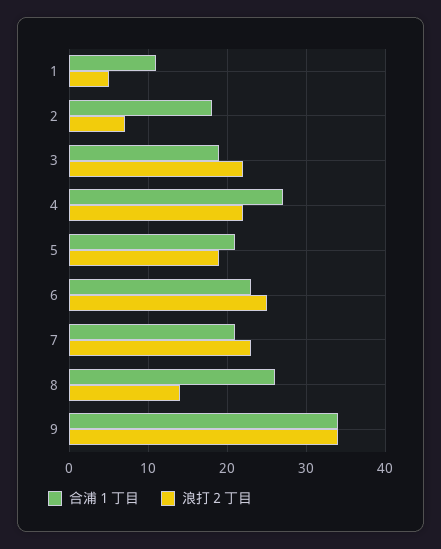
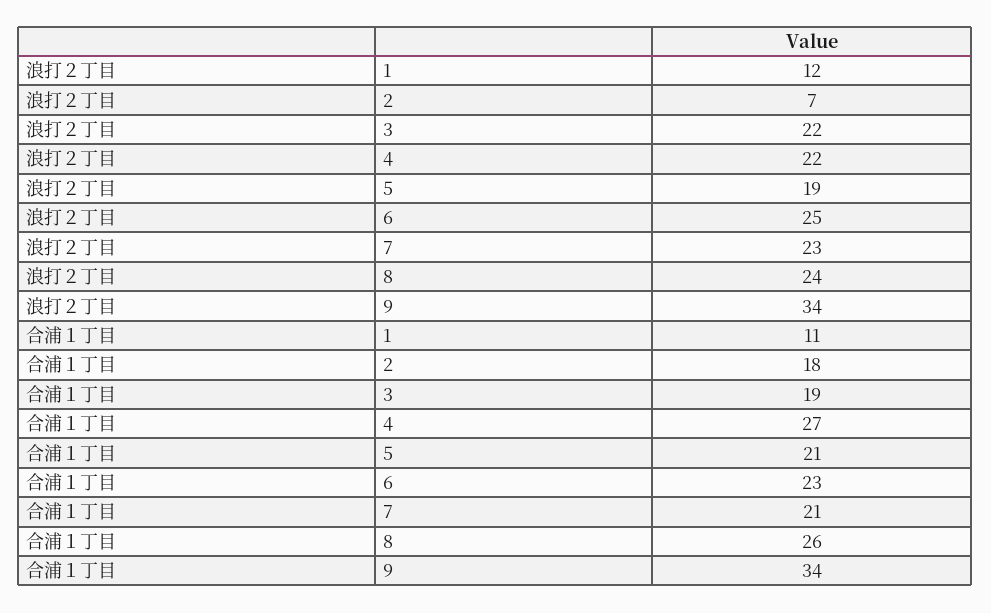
  {
    "合浦１丁目": {
      "1": 11,
      "2": 18,
      "3": 19,
      "4": 27,
      "5": 21,
      "6": 23,
      "7": 21,
      "8": 26,
      "9": 34
    },
    "浪打２丁目": {
-     "1": 5,
+     "1": 12,
      "2": 7,
      "3": 22,
      "4": 22,
      "5": 19,
      "6": 25,
      "7": 23,
-     "8": 14,
+     "8": 24,
      "9": 34
    }
  }

